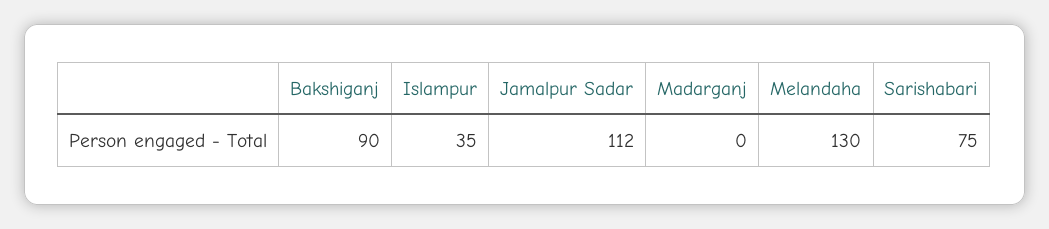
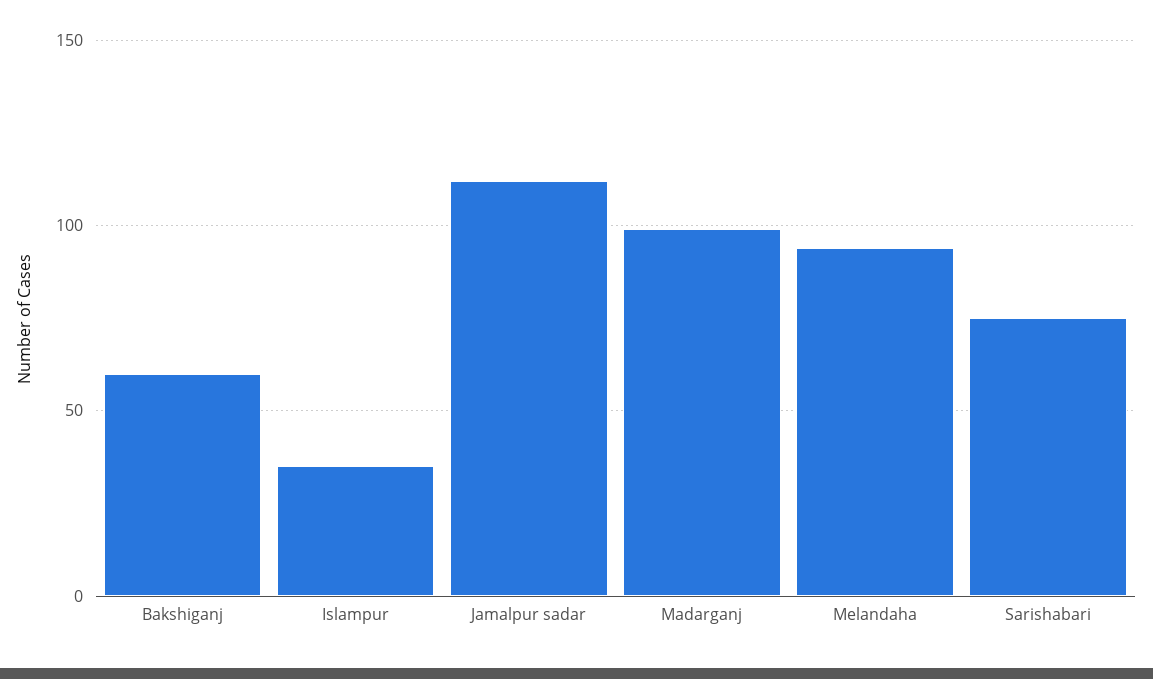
  {
-   "Bakshiganj": 90,
+   "Bakshiganj": 60,
    "Islampur": 35,
    "Jamalpur Sadar": 112,
-   "Madarganj": 0,
+   "Madarganj": 100,
-   "Melandaha": 130,
+   "Melandaha": 95,
    "Sarishabari": 75
  }

